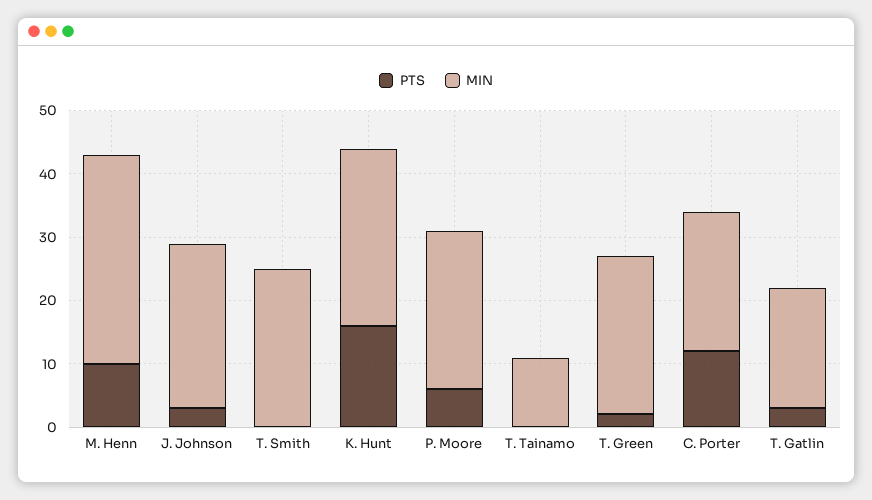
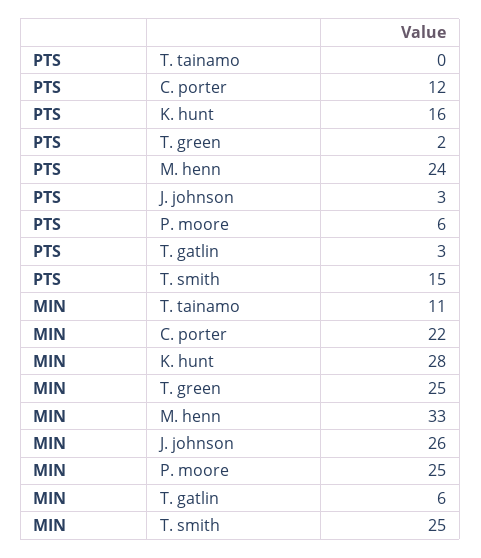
  {
    "PTS": {
-     "M. Henn": 10,
+     "M. Henn": 24,
      "J. Johnson": 3,
-     "T. Smith": 0,
+     "T. Smith": 15,
      "K. Hunt": 16,
      "P. Moore": 6,
      "T. Tainamo": 0,
      "T. Green": 2,
      "C. Porter": 12,
      "T. Gatlin": 3
    },
    "MIN": {
      "M. Henn": 33,
      "J. Johnson": 26,
      "T. Smith": 25,
      "K. Hunt": 28,
      "P. Moore": 25,
      "T. Tainamo": 11,
      "T. Green": 25,
      "C. Porter": 22,
-     "T. Gatlin": 20
+     "T. Gatlin": 6
    }
  }

